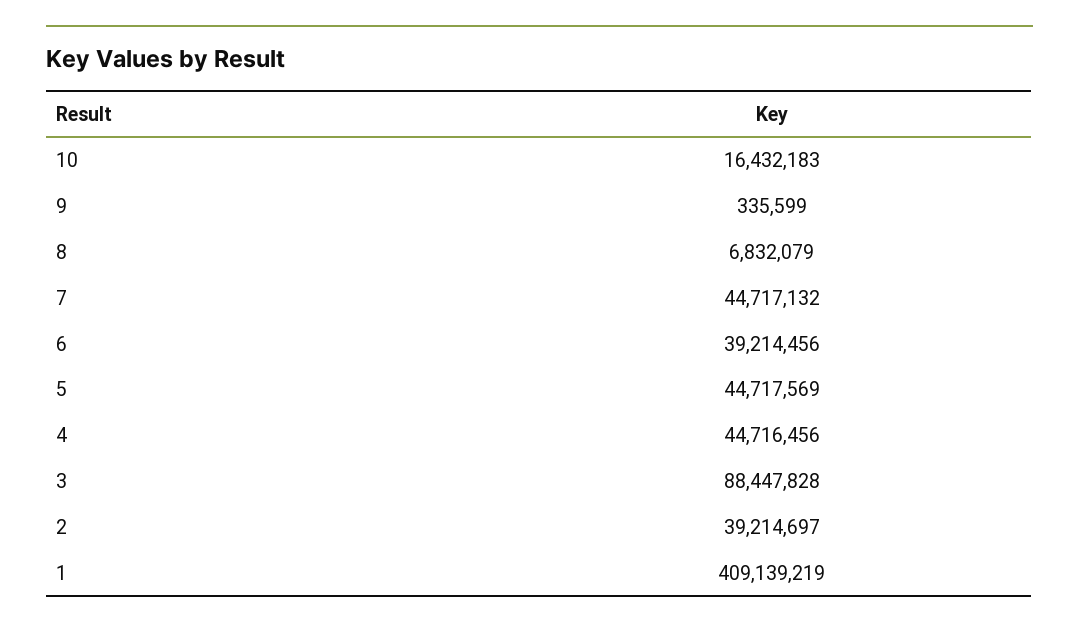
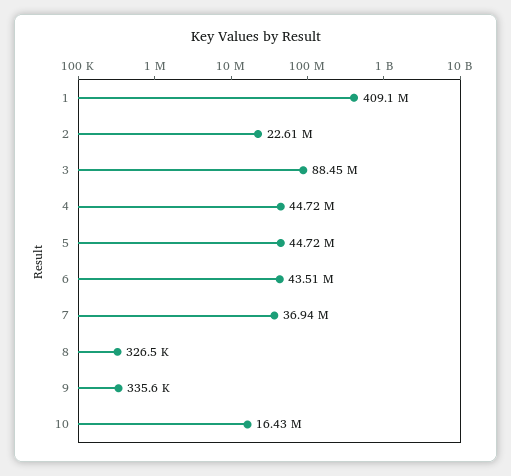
  {
    "10": 16432183,
    "9": 335599,
-   "8": 6832079,
+   "8": 326500,
-   "7": 44717132,
+   "7": 36940000,
-   "6": 39214456,
+   "6": 43510000,
    "5": 44717569,
    "4": 44716456,
    "3": 88447828,
-   "2": 39214697,
+   "2": 22610000,
    "1": 409139219
  }

